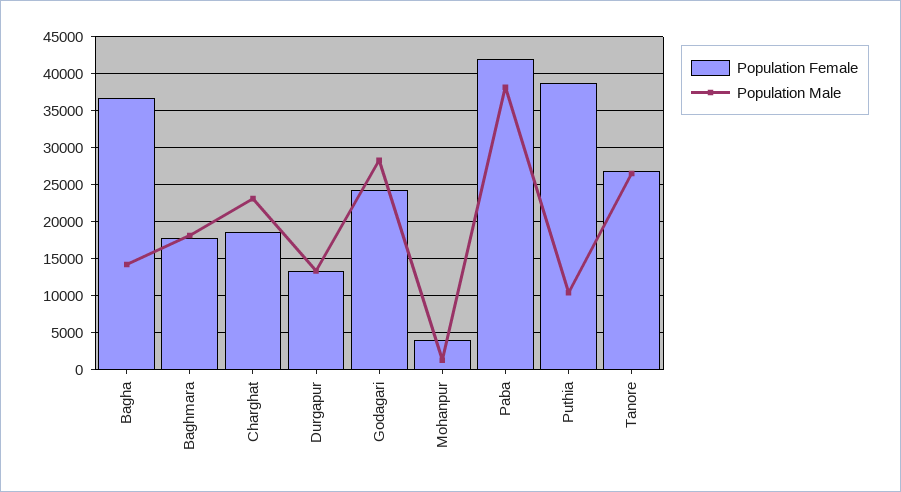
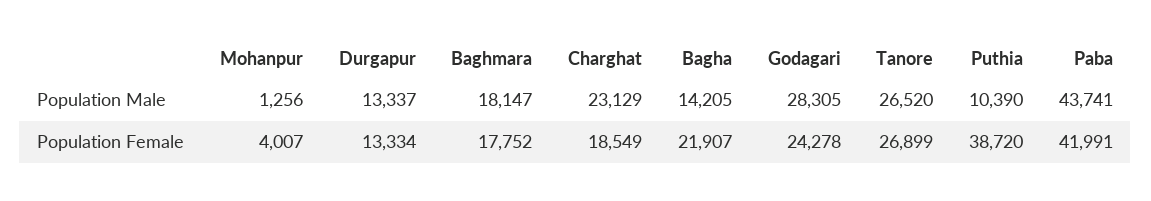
  {
    "Population Female": {
-     "Bagha": 37000,
+     "Bagha": 21907,
      "Baghmara": 17752,
      "Charghat": 18549,
      "Durgapur": 13334,
      "Godagari": 24278,
      "Mohanpur": 4007,
      "Paba": 41991,
      "Puthia": 38720,
      "Tanore": 26899
    },
    "Population Male": {
      "Bagha": 14205,
      "Baghmara": 18147,
      "Charghat": 23129,
      "Durgapur": 13337,
      "Godagari": 28305,
      "Mohanpur": 1256,
-     "Paba": 38000,
+     "Paba": 43741,
      "Puthia": 10390,
      "Tanore": 26520
    }
  }

